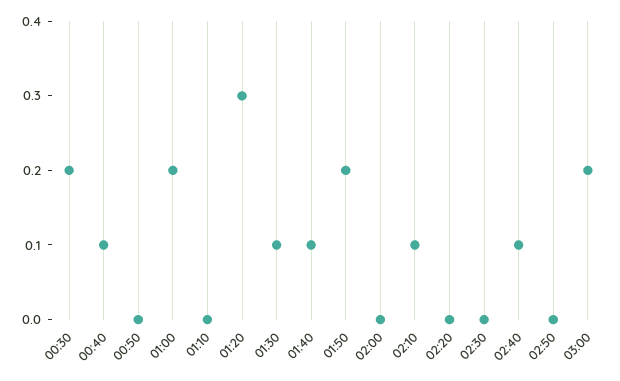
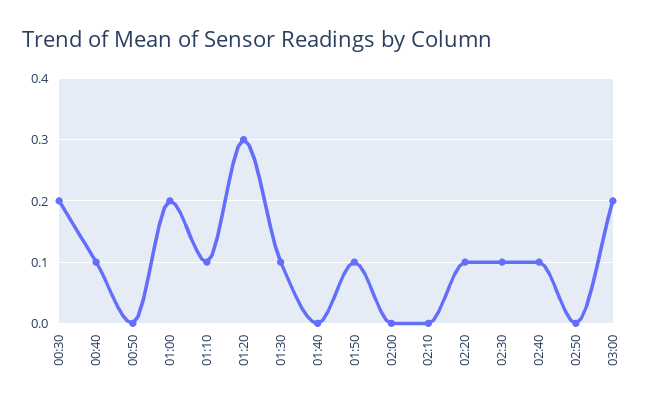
  {
    "00:30": 0.2,
    "00:40": 0.1,
    "00:50": 0,
    "01:00": 0.2,
-   "01:10": 0,
+   "01:10": 0.1,
    "01:20": 0.3,
    "01:30": 0.1,
-   "01:40": 0.1,
+   "01:40": 0,
-   "01:50": 0.2,
+   "01:50": 0.1,
    "02:00": 0,
-   "02:10": 0.1,
+   "02:10": 0,
-   "02:20": 0,
+   "02:20": 0.1,
-   "02:30": 0,
+   "02:30": 0.1,
    "02:40": 0.1,
    "02:50": 0,
    "03:00": 0.2
  }

